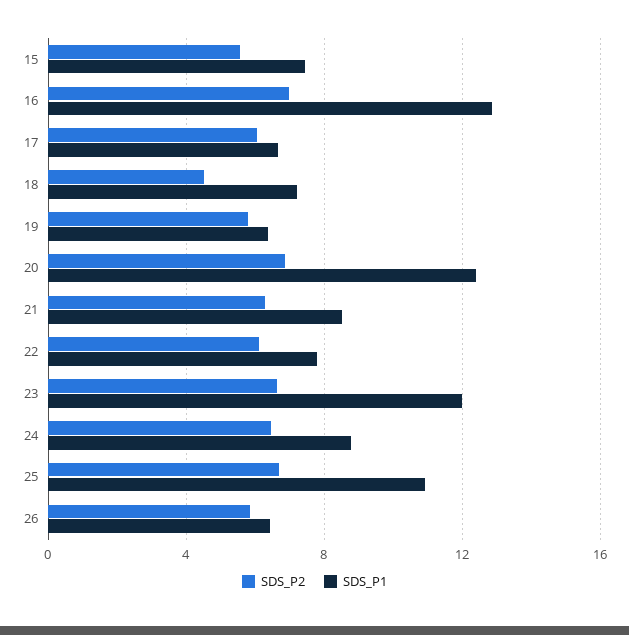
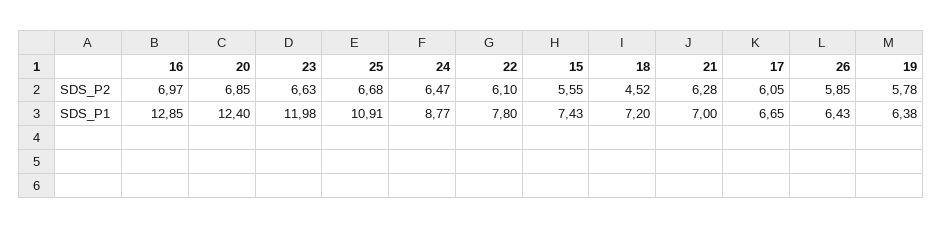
  {
    "SDS_P2": {
      "15": 5.55,
      "16": 6.97,
      "17": 6.05,
      "18": 4.52,
      "19": 5.78,
      "20": 6.85,
      "21": 6.28,
      "22": 6.1,
      "23": 6.63,
      "24": 6.47,
      "25": 6.68,
      "26": 5.85
    },
    "SDS_P1": {
      "15": 7.43,
      "16": 12.85,
      "17": 6.65,
      "18": 7.2,
      "19": 6.38,
      "20": 12.4,
-     "21": 8.5,
+     "21": 7,
      "22": 7.8,
      "23": 11.98,
      "24": 8.77,
      "25": 10.91,
      "26": 6.43
    }
  }

